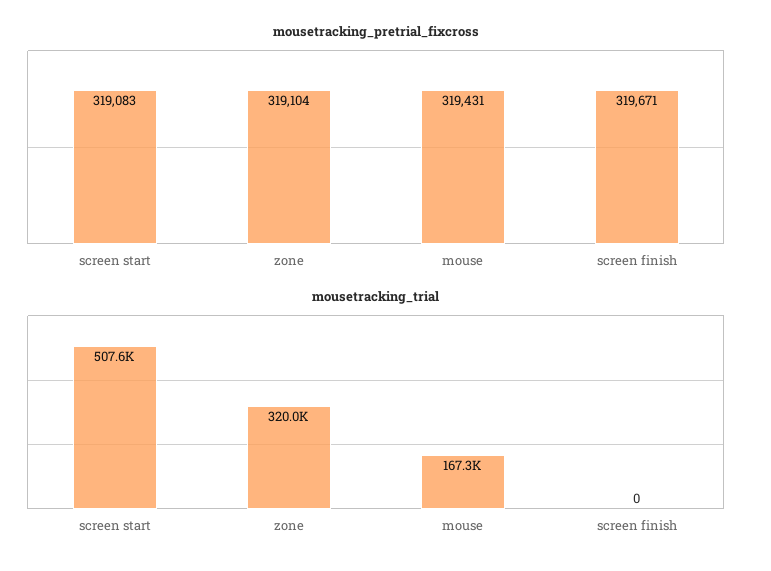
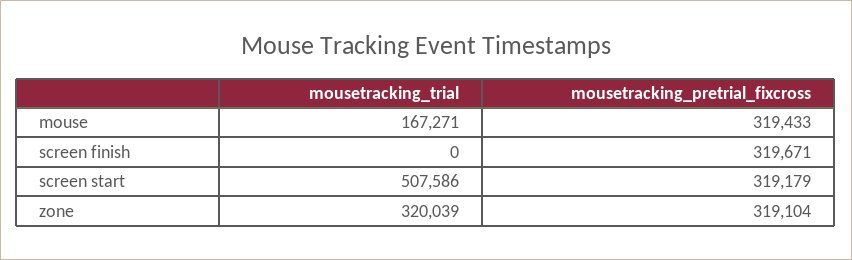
  {
    "mousetracking_pretrial_fixcross": {
-     "screen start": 319083,
+     "screen start": 319179,
      "zone": 319104,
-     "mouse": 319431,
+     "mouse": 319433,
      "screen finish": 319671
    },
    "mousetracking_trial": {
      "screen start": 507586,
      "zone": 320039,
      "mouse": 167271,
      "screen finish": 0
    }
  }

